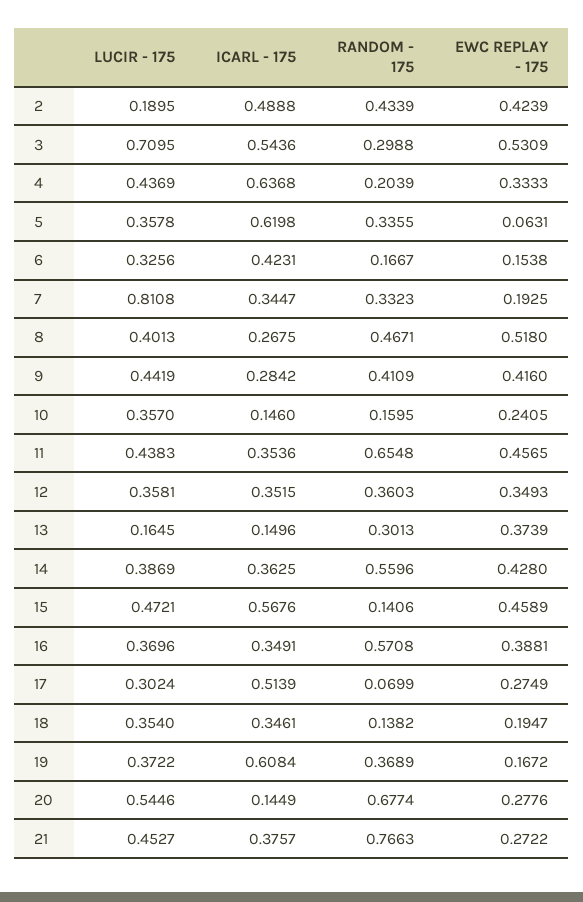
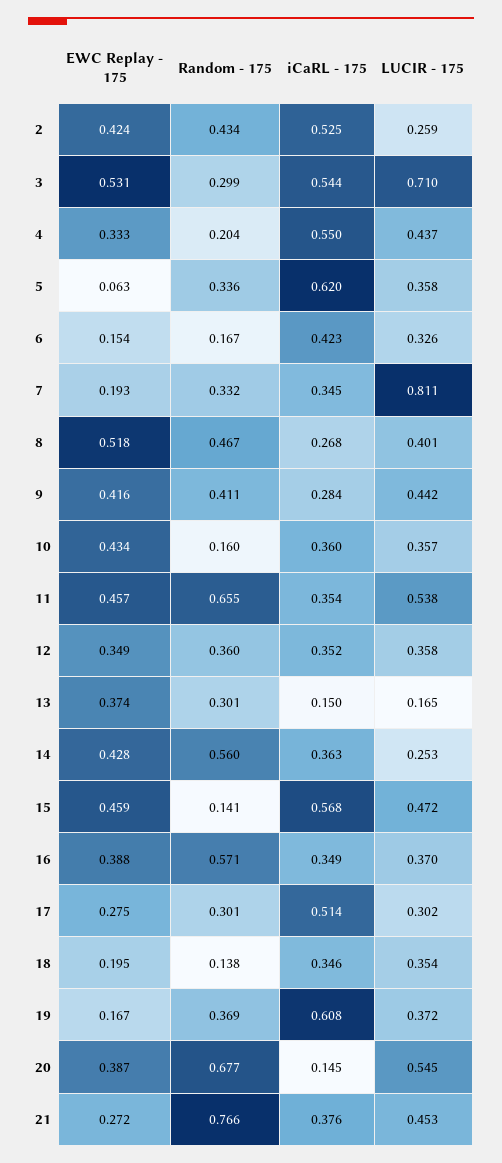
  {
    "LUCIR - 175": {
-     "2": 0.1895,
+     "2": 0.259,
      "3": 0.7095,
      "4": 0.4369,
      "5": 0.3578,
      "6": 0.3256,
      "7": 0.8108,
      "8": 0.4013,
      "9": 0.4419,
      "10": 0.357,
-     "11": 0.4383,
+     "11": 0.538,
      "12": 0.3581,
      "13": 0.1645,
-     "14": 0.3869,
+     "14": 0.253,
      "15": 0.4721,
      "16": 0.3696,
      "17": 0.3024,
      "18": 0.354,
      "19": 0.3722,
      "20": 0.5446,
      "21": 0.4527
    },
    "ICARL - 175": {
-     "2": 0.4888,
+     "2": 0.525,
      "3": 0.5436,
-     "4": 0.6368,
+     "4": 0.55,
      "5": 0.6198,
      "6": 0.4231,
      "7": 0.3447,
      "8": 0.2675,
      "9": 0.2842,
-     "10": 0.146,
+     "10": 0.36,
      "11": 0.3536,
      "12": 0.3515,
      "13": 0.1496,
      "14": 0.3625,
      "15": 0.5676,
      "16": 0.3491,
      "17": 0.5139,
      "18": 0.3461,
      "19": 0.6084,
      "20": 0.1449,
      "21": 0.3757
    },
    "RANDOM - 175": {
      "2": 0.4339,
      "3": 0.2988,
      "4": 0.2039,
      "5": 0.3355,
      "6": 0.1667,
      "7": 0.3323,
      "8": 0.4671,
      "9": 0.4109,
      "10": 0.1595,
      "11": 0.6548,
      "12": 0.3603,
      "13": 0.3013,
      "14": 0.5596,
      "15": 0.1406,
      "16": 0.5708,
-     "17": 0.0699,
+     "17": 0.301,
      "18": 0.1382,
      "19": 0.3689,
      "20": 0.6774,
      "21": 0.7663
    },
    "EWC REPLAY - 175": {
      "2": 0.4239,
      "3": 0.5309,
      "4": 0.3333,
      "5": 0.0631,
      "6": 0.1538,
      "7": 0.1925,
      "8": 0.518,
      "9": 0.416,
-     "10": 0.2405,
+     "10": 0.434,
      "11": 0.4565,
      "12": 0.3493,
      "13": 0.3739,
      "14": 0.428,
      "15": 0.4589,
      "16": 0.3881,
      "17": 0.2749,
      "18": 0.1947,
      "19": 0.1672,
-     "20": 0.2776,
+     "20": 0.387,
      "21": 0.2722
    }
  }

